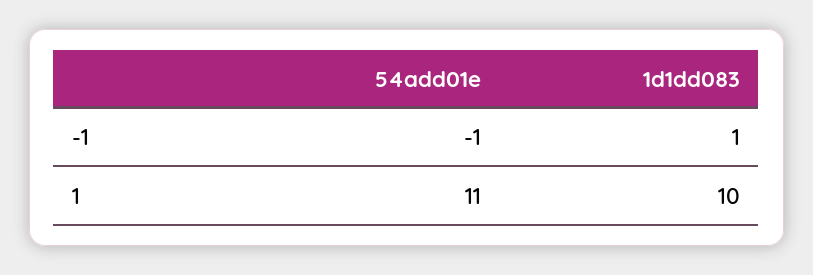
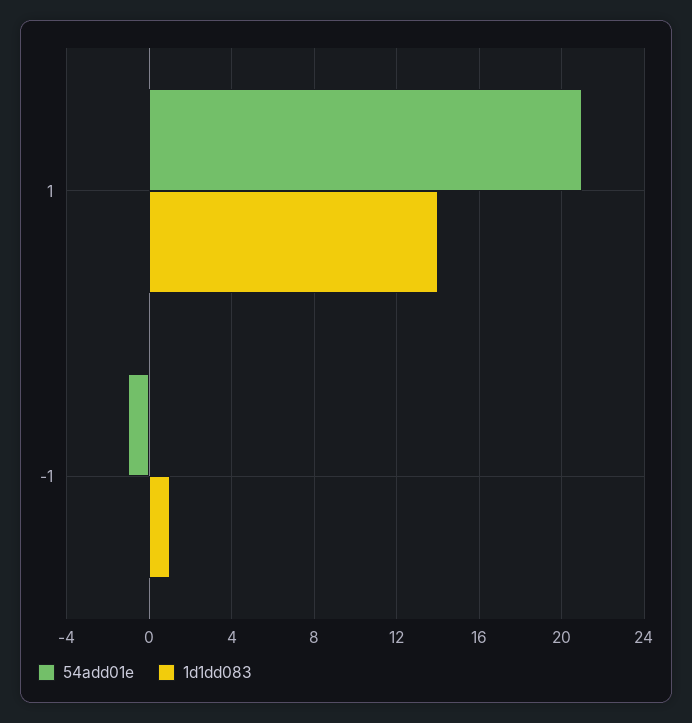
  {
    "54add01e": {
      "-1": -1,
-     "1": 11
+     "1": 21
    },
    "1d1dd083": {
      "-1": 1,
-     "1": 10
+     "1": 14
    }
  }

